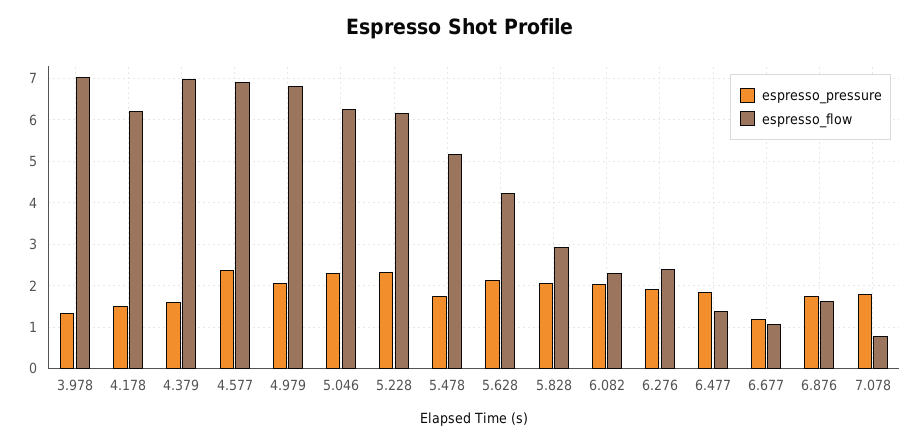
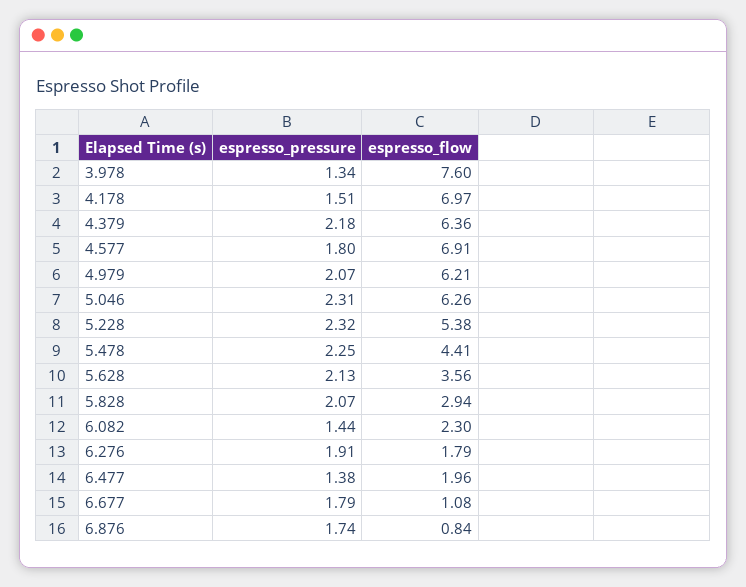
  {
    "espresso_pressure": {
      "3.978": 1.34,
      "4.178": 1.51,
-     "4.379": 1.6,
+     "4.379": 2.18,
-     "4.577": 2.4,
+     "4.577": 1.8,
      "4.979": 2.07,
      "5.046": 2.31,
      "5.228": 2.32,
-     "5.478": 1.8,
+     "5.478": 2.25,
      "5.628": 2.13,
      "5.828": 2.07,
-     "6.082": 2,
+     "6.082": 1.44,
      "6.276": 1.91,
-     "6.477": 1.8,
+     "6.477": 1.38,
-     "6.677": 1.2,
+     "6.677": 1.79,
-     "6.876": 1.74,
+     "6.876": 1.74
-     "7.078": 1.8
    },
    "espresso_flow": {
-     "3.978": 7,
+     "3.978": 7.6,
-     "4.178": 6.2,
+     "4.178": 6.97,
-     "4.379": 7,
+     "4.379": 6.36,
      "4.577": 6.91,
-     "4.979": 6.8,
+     "4.979": 6.21,
      "5.046": 6.26,
-     "5.228": 6.2,
+     "5.228": 5.38,
-     "5.478": 5.2,
+     "5.478": 4.41,
-     "5.628": 4.2,
+     "5.628": 3.56,
      "5.828": 2.94,
      "6.082": 2.3,
-     "6.276": 2.4,
+     "6.276": 1.79,
-     "6.477": 1.4,
+     "6.477": 1.96,
      "6.677": 1.08,
-     "6.876": 1.6,
+     "6.876": 0.84
-     "7.078": 0.8
    }
  }

